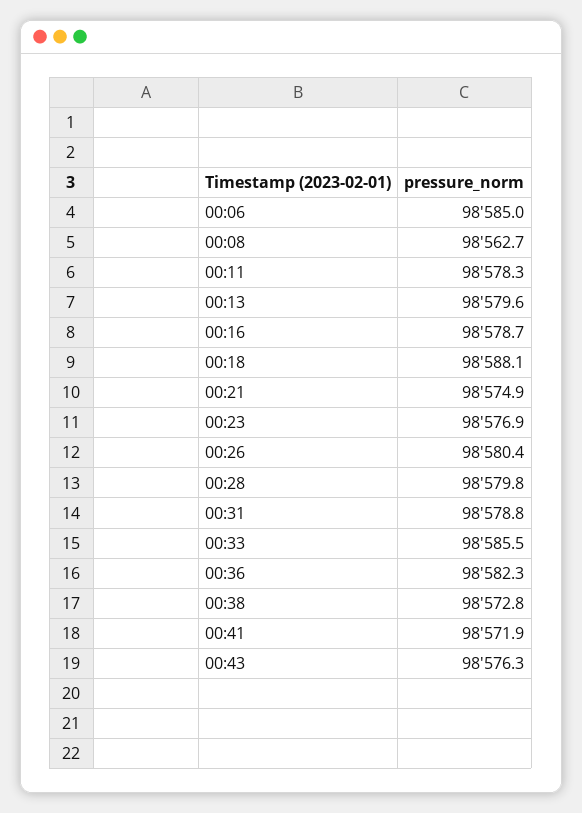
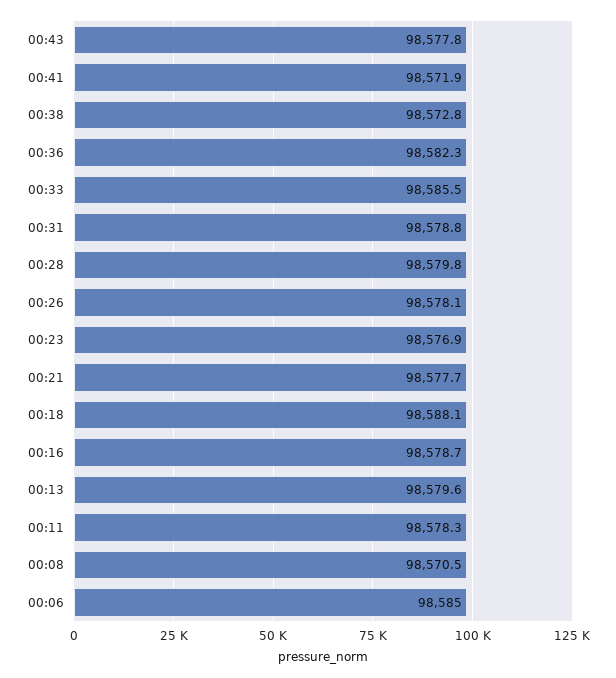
  {
    "00:06": 98585,
-   "00:08": 98562.7,
+   "00:08": 98570.5,
    "00:11": 98578.3,
    "00:13": 98579.6,
    "00:16": 98578.7,
    "00:18": 98588.1,
-   "00:21": 98574.9,
+   "00:21": 98577.7,
    "00:23": 98576.9,
-   "00:26": 98580.4,
+   "00:26": 98578.1,
    "00:28": 98579.8,
    "00:31": 98578.8,
    "00:33": 98585.5,
    "00:36": 98582.3,
    "00:38": 98572.8,
    "00:41": 98571.9,
-   "00:43": 98576.3
+   "00:43": 98577.8
  }

